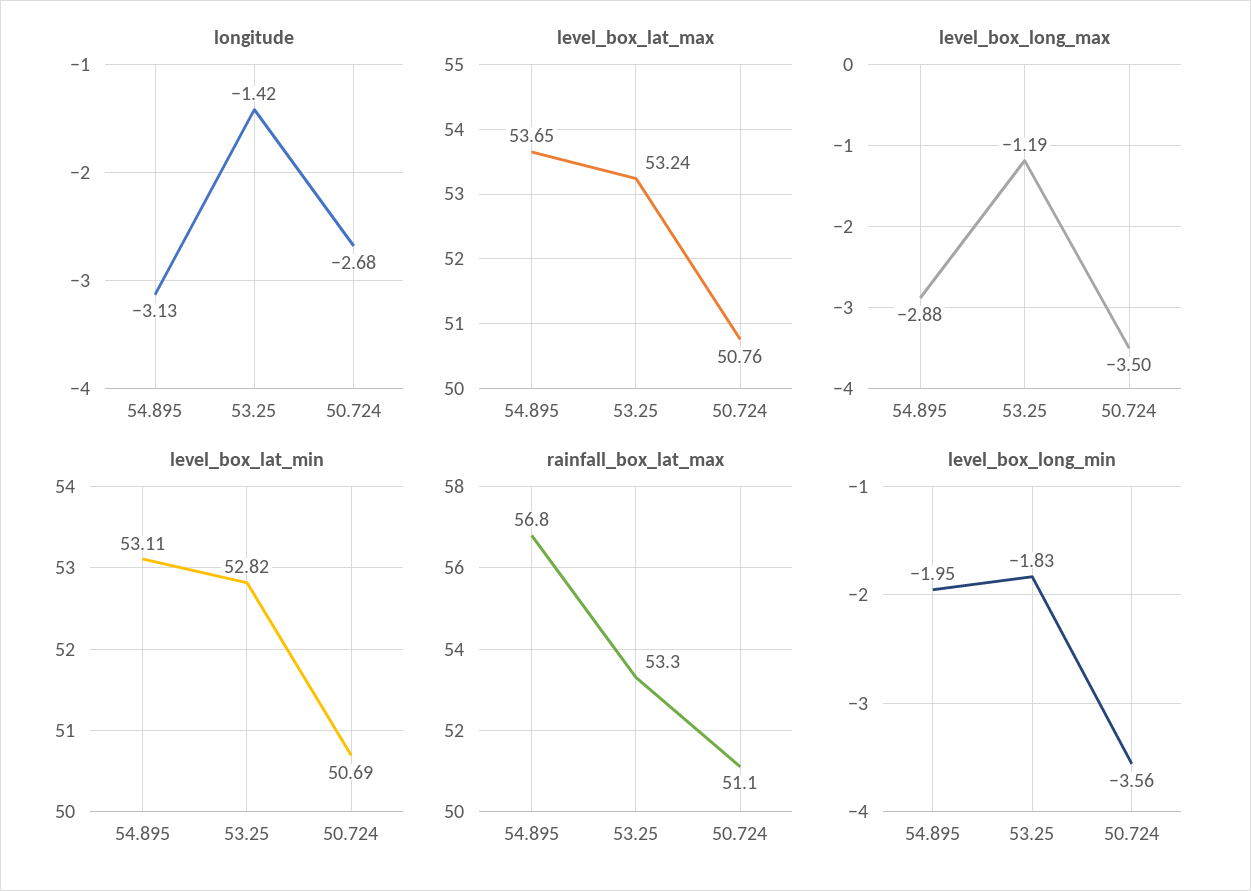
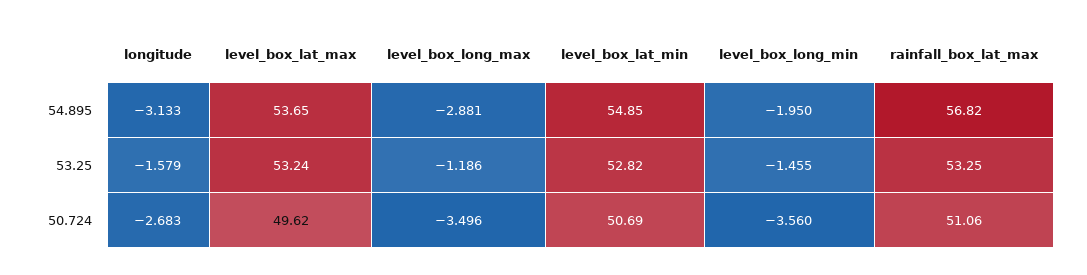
  {
    "longitude": {
      "54.895": -3.133,
-     "53.25": -1.42,
+     "53.25": -1.579,
      "50.724": -2.683
    },
    "level_box_lat_max": {
      "54.895": 53.65,
      "53.25": 53.24,
-     "50.724": 50.76
+     "50.724": 49.62
    },
    "level_box_long_max": {
      "54.895": -2.881,
      "53.25": -1.186,
      "50.724": -3.496
    },
    "level_box_lat_min": {
-     "54.895": 53.11,
+     "54.895": 54.85,
      "53.25": 52.82,
      "50.724": 50.69
    },
    "rainfall_box_lat_max": {
      "54.895": 56.82,
      "53.25": 53.25,
      "50.724": 51.06
    },
    "level_box_long_min": {
      "54.895": -1.95,
-     "53.25": -1.83,
+     "53.25": -1.455,
      "50.724": -3.56
    }
  }

